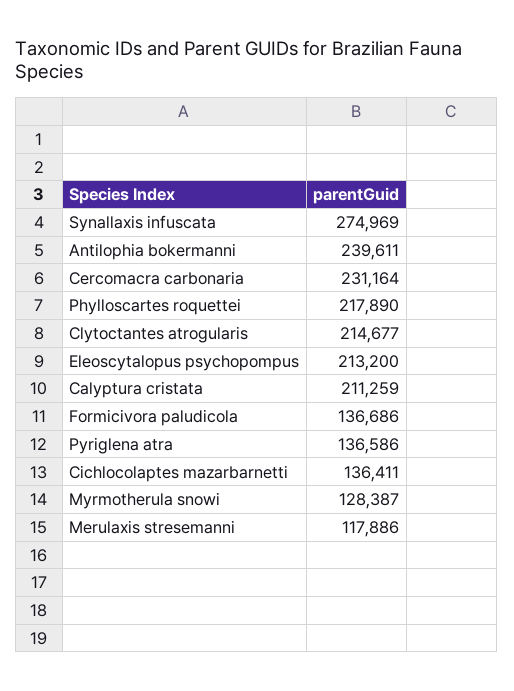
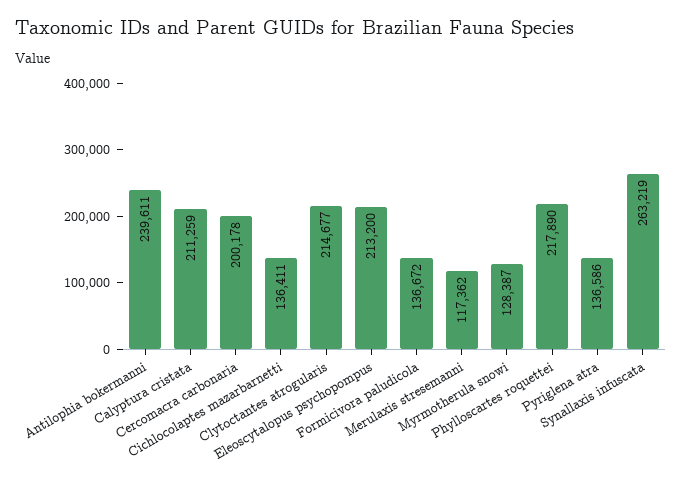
  {
-   "Synallaxis infuscata": 274969,
+   "Synallaxis infuscata": 263219,
    "Antilophia bokermanni": 239611,
-   "Cercomacra carbonaria": 231164,
+   "Cercomacra carbonaria": 200178,
    "Phylloscartes roquettei": 217890,
    "Clytoctantes atrogularis": 214677,
    "Eleoscytalopus psychopompus": 213200,
    "Calyptura cristata": 211259,
-   "Formicivora paludicola": 136686,
+   "Formicivora paludicola": 136672,
    "Pyriglena atra": 136586,
    "Cichlocolaptes mazarbarnetti": 136411,
    "Myrmotherula snowi": 128387,
-   "Merulaxis stresemanni": 117886
+   "Merulaxis stresemanni": 117362
  }

